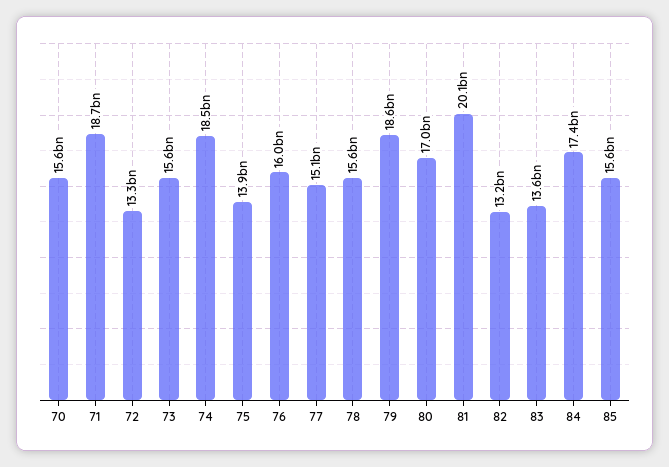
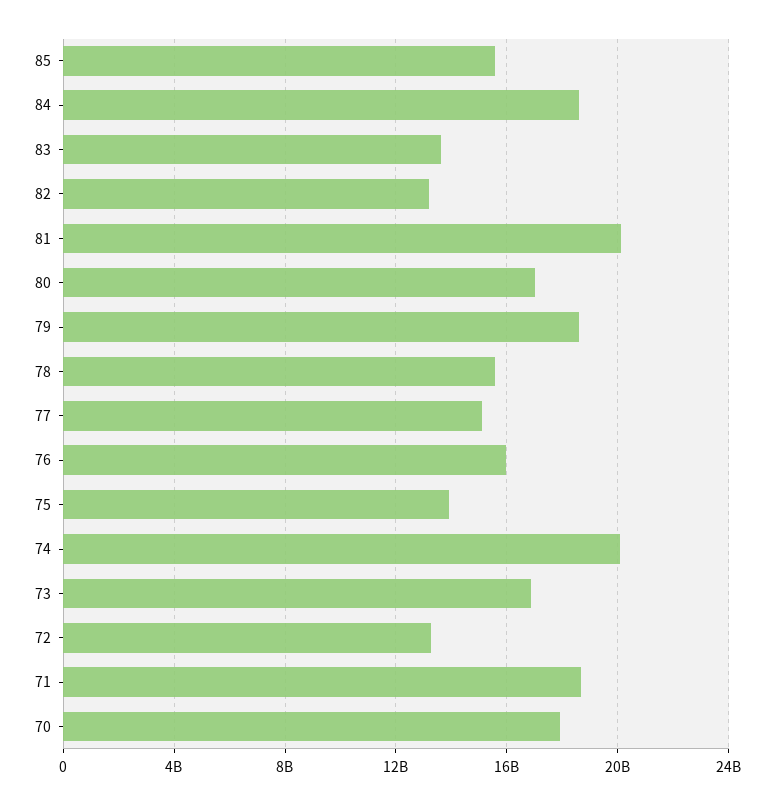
  {
-   "70": 15600000000,
+   "70": 18000000000,
    "71": 18700000000,
    "72": 13300000000,
-   "73": 15600000000,
+   "73": 17000000000,
-   "74": 18500000000,
+   "74": 20000000000,
    "75": 13900000000,
    "76": 16000000000,
    "77": 15100000000,
    "78": 15600000000,
    "79": 18600000000,
    "80": 17000000000,
    "81": 20100000000,
    "82": 13200000000,
    "83": 13600000000,
-   "84": 17400000000,
+   "84": 18500000000,
    "85": 15600000000
  }

